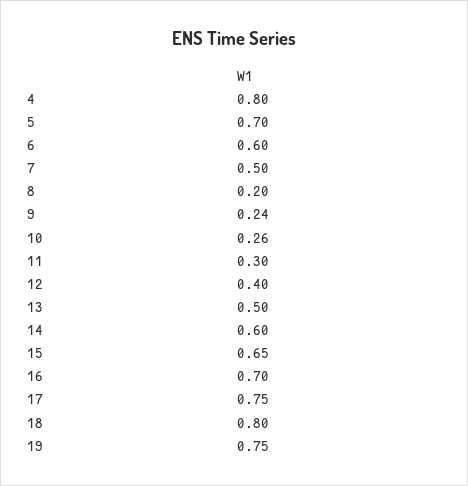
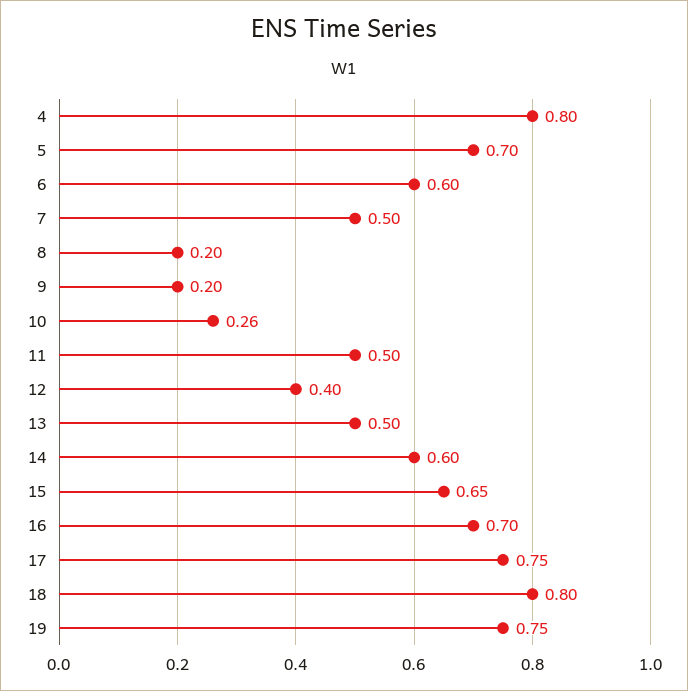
  {
    "4": 0.8,
    "5": 0.7,
    "6": 0.6,
    "7": 0.5,
    "8": 0.2,
-   "9": 0.24,
+   "9": 0.2,
    "10": 0.26,
-   "11": 0.3,
+   "11": 0.5,
    "12": 0.4,
    "13": 0.5,
    "14": 0.6,
    "15": 0.65,
    "16": 0.7,
    "17": 0.75,
    "18": 0.8,
    "19": 0.75
  }

